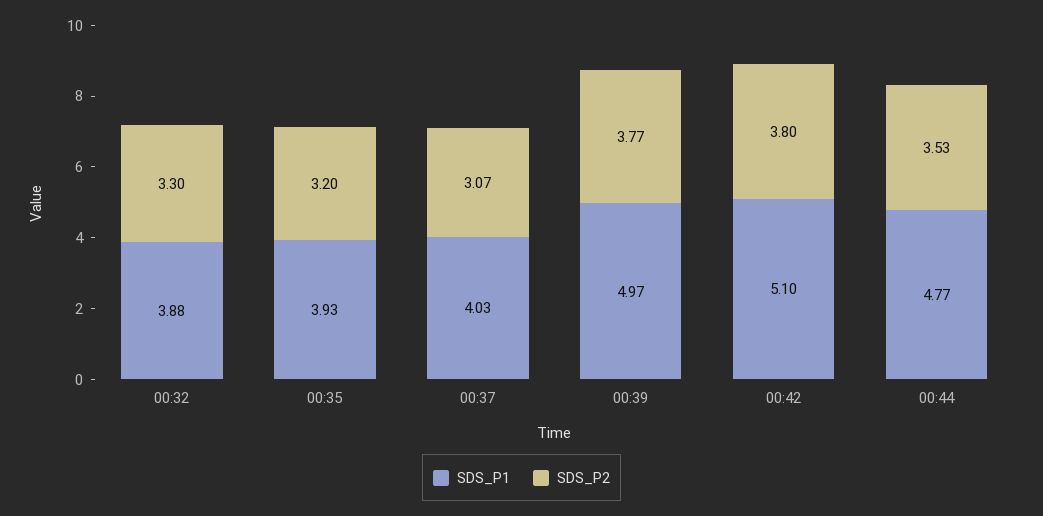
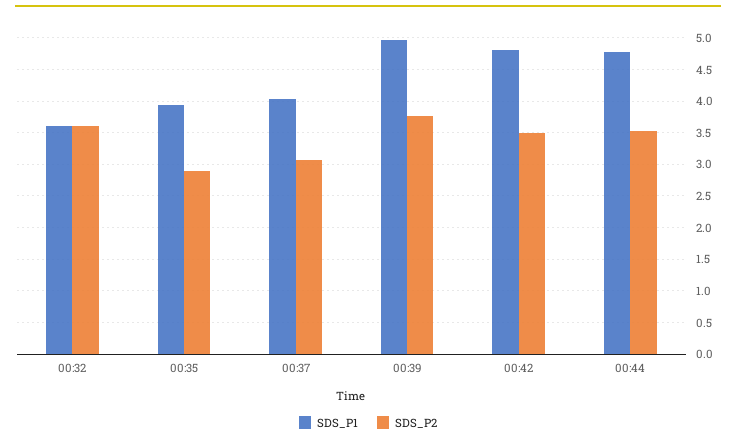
  {
    "SDS_P1": {
-     "00:32": 3.88,
+     "00:32": 3.6,
      "00:35": 3.93,
      "00:37": 4.03,
      "00:39": 4.97,
-     "00:42": 5.1,
+     "00:42": 4.8,
      "00:44": 4.77
    },
    "SDS_P2": {
-     "00:32": 3.3,
+     "00:32": 3.6,
-     "00:35": 3.2,
+     "00:35": 2.9,
      "00:37": 3.07,
      "00:39": 3.77,
-     "00:42": 3.8,
+     "00:42": 3.5,
      "00:44": 3.53
    }
  }

